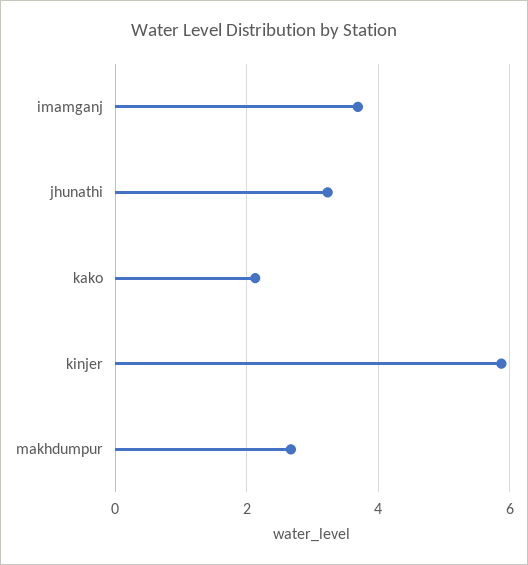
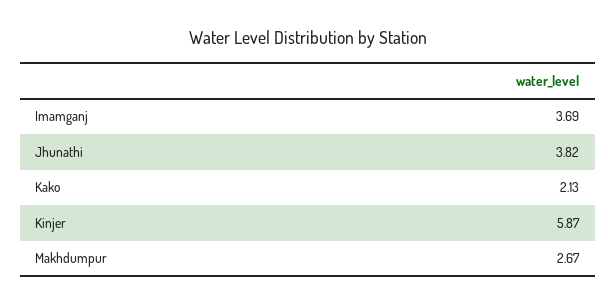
  {
    "imamganj": 3.69,
-   "jhunathi": 3.2,
+   "jhunathi": 3.82,
    "kako": 2.13,
    "kinjer": 5.87,
    "makhdumpur": 2.67
  }

